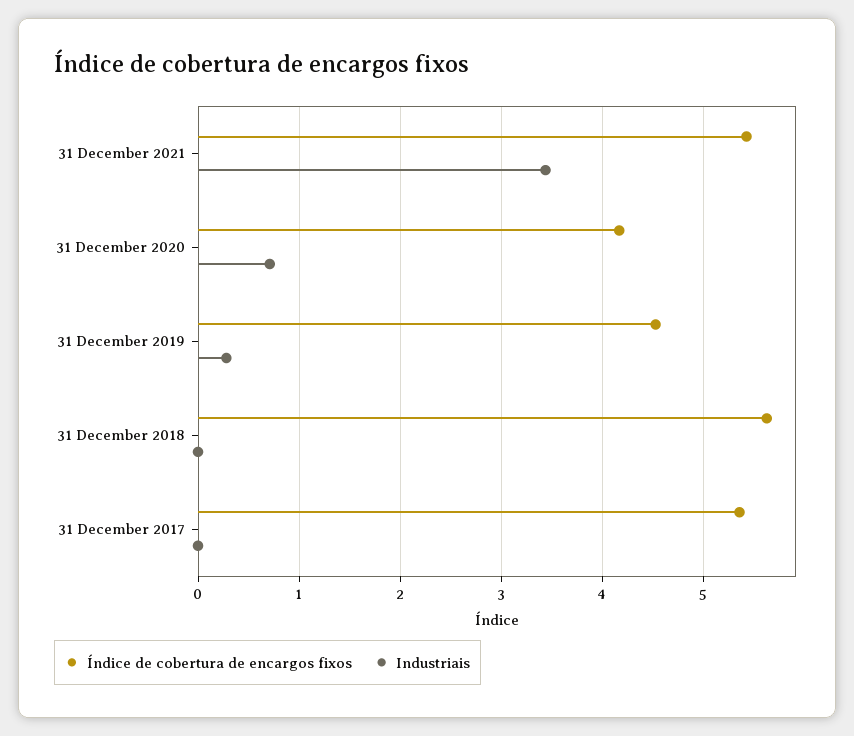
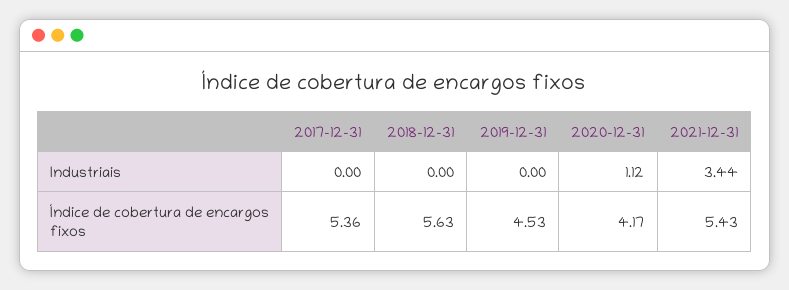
  {
    "Índice de cobertura de encargos fixos": {
      "31 December 2021": 5.43,
      "31 December 2020": 4.17,
      "31 December 2019": 4.53,
      "31 December 2018": 5.63,
      "31 December 2017": 5.36
    },
    "Industriais": {
      "31 December 2021": 3.44,
-     "31 December 2020": 0.7,
+     "31 December 2020": 1.12,
-     "31 December 2019": 0.3,
+     "31 December 2019": 0,
      "31 December 2018": 0,
      "31 December 2017": 0
    }
  }

